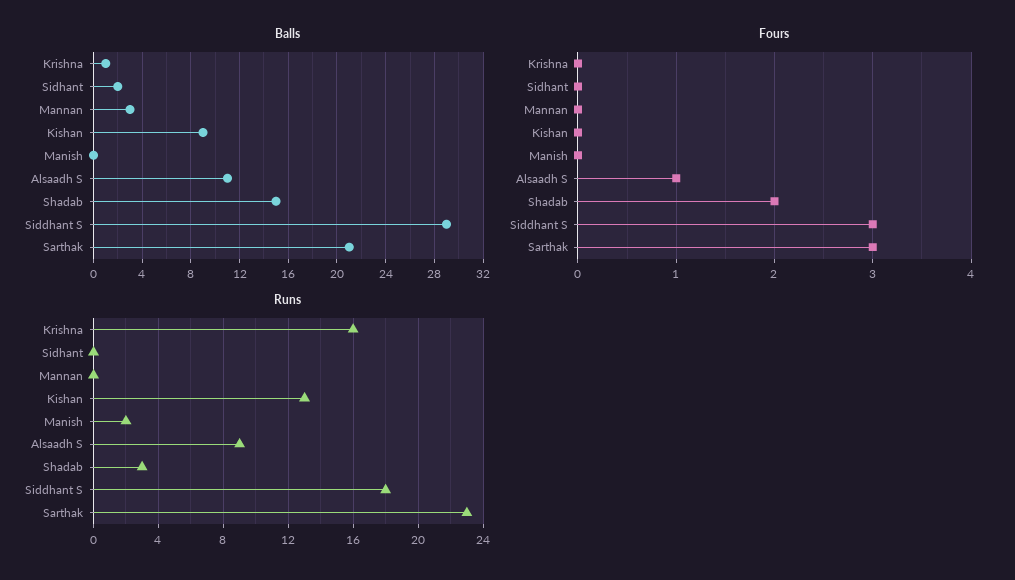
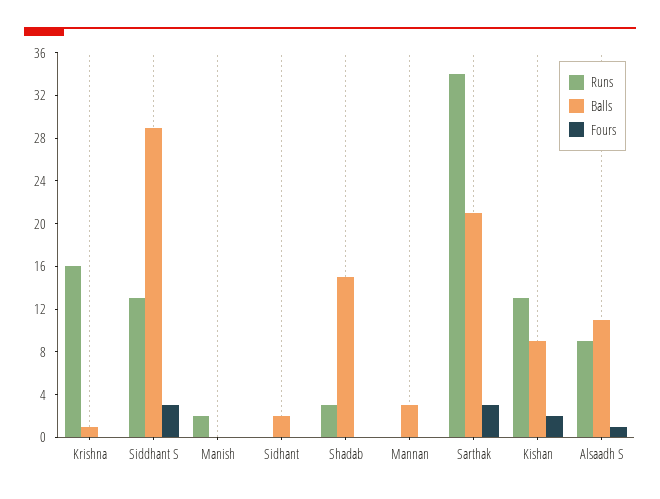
  {
    "Balls": {
      "Krishna": 1,
      "Sidhant": 2,
      "Mannan": 3,
      "Kishan": 9,
      "Manish": 0,
      "Alsaadh S": 11,
      "Shadab": 15,
      "Siddhant S": 29,
      "Sarthak": 21
    },
    "Fours": {
      "Krishna": 0,
      "Sidhant": 0,
      "Mannan": 0,
-     "Kishan": 0,
+     "Kishan": 2,
      "Manish": 0,
      "Alsaadh S": 1,
-     "Shadab": 2,
+     "Shadab": 0,
      "Siddhant S": 3,
      "Sarthak": 3
    },
    "Runs": {
      "Krishna": 16,
      "Sidhant": 0,
      "Mannan": 0,
      "Kishan": 13,
      "Manish": 2,
      "Alsaadh S": 9,
      "Shadab": 3,
-     "Siddhant S": 18,
+     "Siddhant S": 13,
-     "Sarthak": 23
+     "Sarthak": 34
    }
  }

